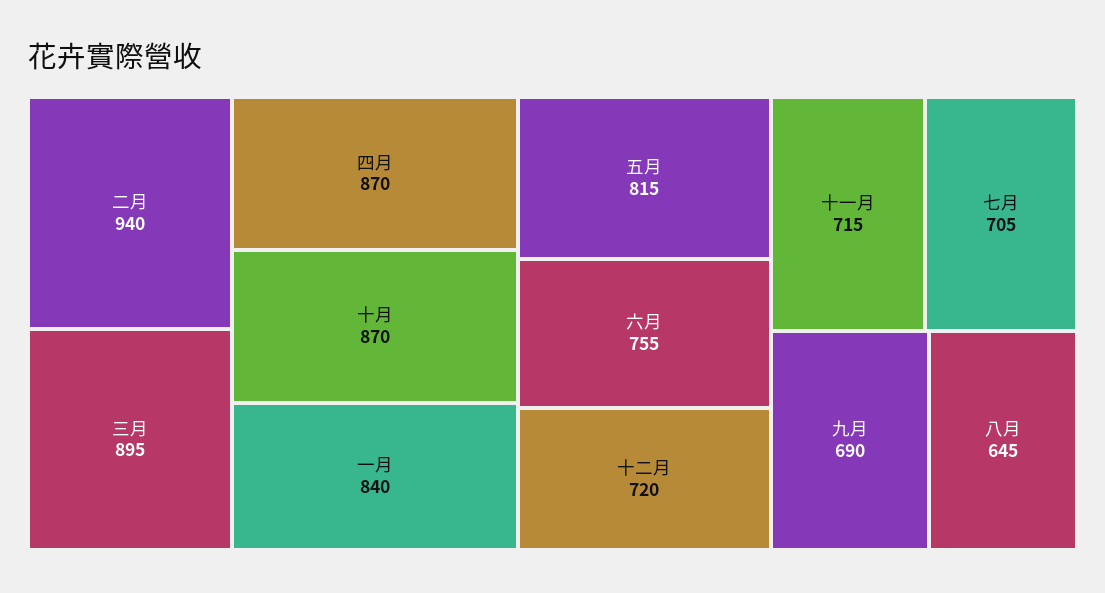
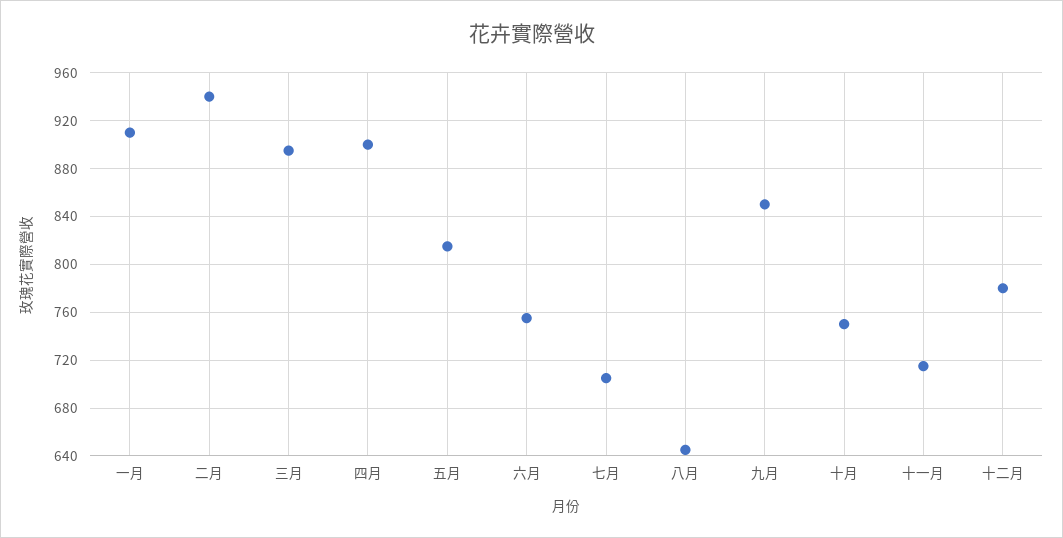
  {
    "二月": 940,
    "三月": 895,
-   "四月": 870,
+   "四月": 900,
-   "十月": 870,
+   "十月": 750,
-   "一月": 840,
+   "一月": 910,
    "五月": 815,
    "六月": 755,
-   "十二月": 720,
+   "十二月": 780,
    "十一月": 715,
    "七月": 705,
-   "九月": 690,
+   "九月": 850,
    "八月": 645
  }

